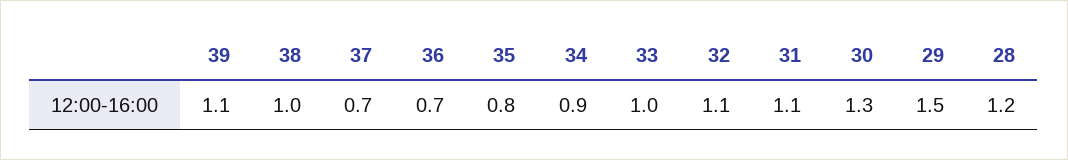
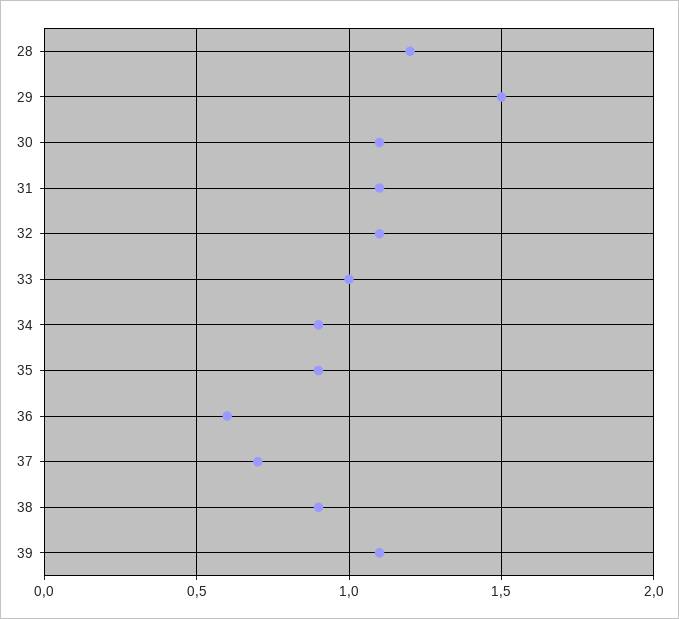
  {
    "39": 1.1,
-   "38": 1,
+   "38": 0.9,
    "37": 0.7,
-   "36": 0.7,
+   "36": 0.6,
-   "35": 0.8,
+   "35": 0.9,
    "34": 0.9,
    "33": 1,
    "32": 1.1,
    "31": 1.1,
-   "30": 1.3,
+   "30": 1.1,
    "29": 1.5,
    "28": 1.2
  }

